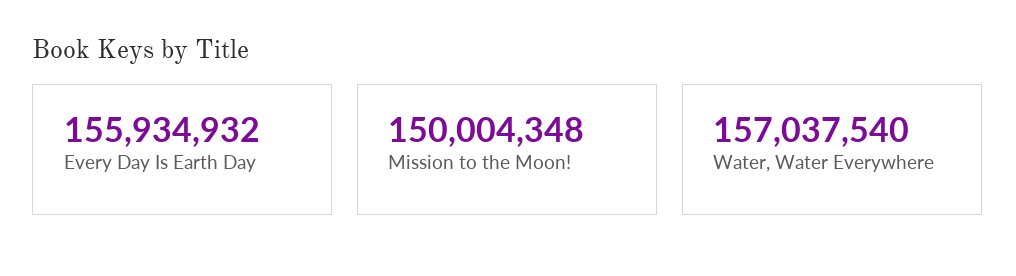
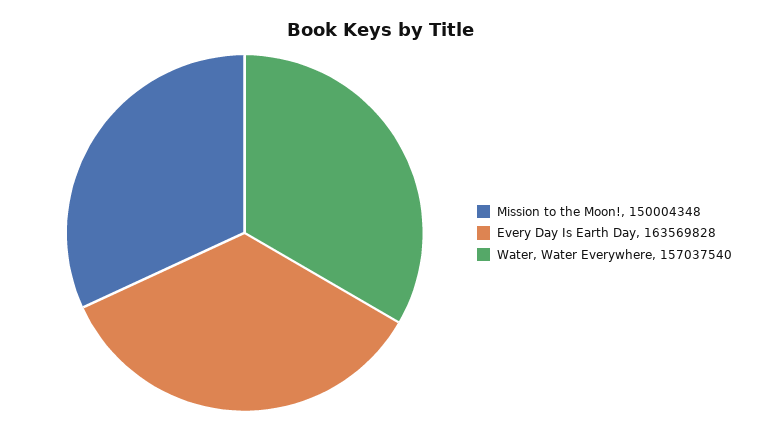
  {
-   "Every Day Is Earth Day": 155934932,
+   "Every Day Is Earth Day": 163569828,
    "Mission to the Moon!": 150004348,
    "Water, Water Everywhere": 157037540
  }

